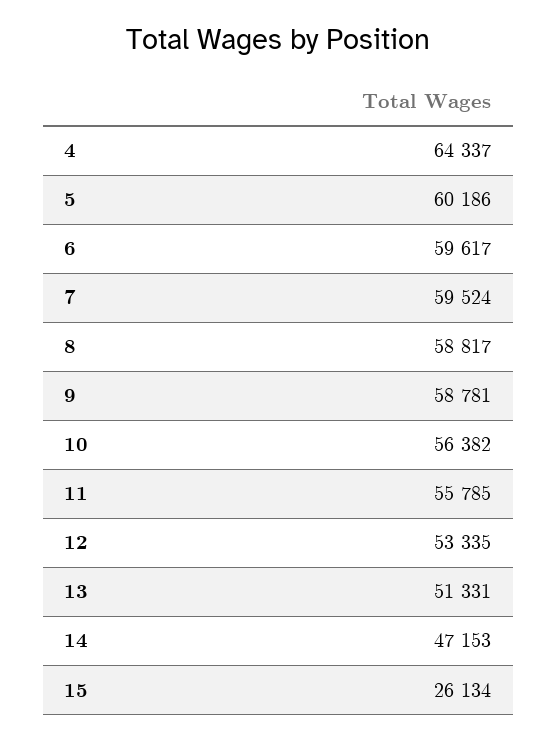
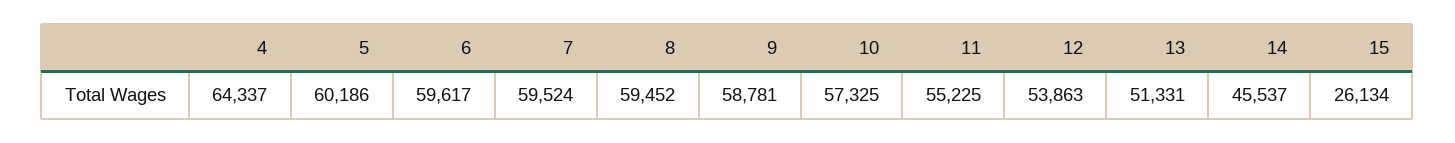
  {
    "4": 64337,
    "5": 60186,
    "6": 59617,
    "7": 59524,
-   "8": 58817,
+   "8": 59452,
    "9": 58781,
-   "10": 56382,
+   "10": 57325,
-   "11": 55785,
+   "11": 55225,
-   "12": 53335,
+   "12": 53863,
    "13": 51331,
-   "14": 47153,
+   "14": 45537,
    "15": 26134
  }

